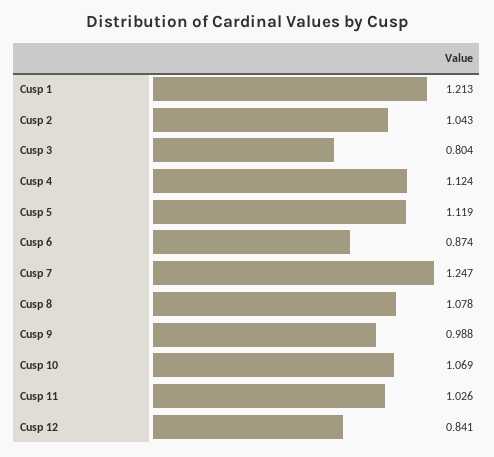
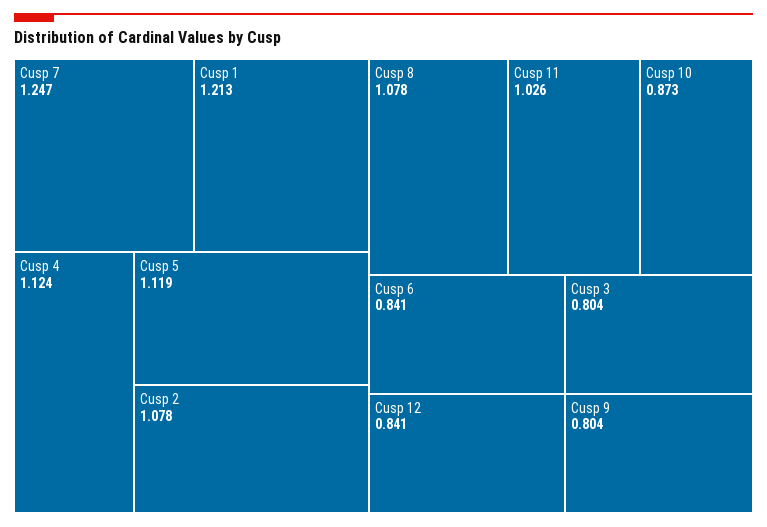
  {
    "Cusp 1": 1.213,
-   "Cusp 2": 1.043,
+   "Cusp 2": 1.078,
    "Cusp 3": 0.804,
    "Cusp 4": 1.124,
    "Cusp 5": 1.119,
-   "Cusp 6": 0.874,
+   "Cusp 6": 0.841,
    "Cusp 7": 1.247,
    "Cusp 8": 1.078,
-   "Cusp 9": 0.988,
+   "Cusp 9": 0.804,
-   "Cusp 10": 1.069,
+   "Cusp 10": 0.873,
    "Cusp 11": 1.026,
    "Cusp 12": 0.841
  }

